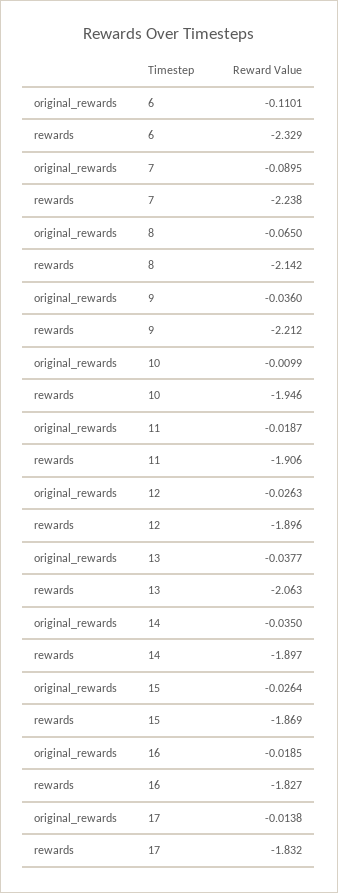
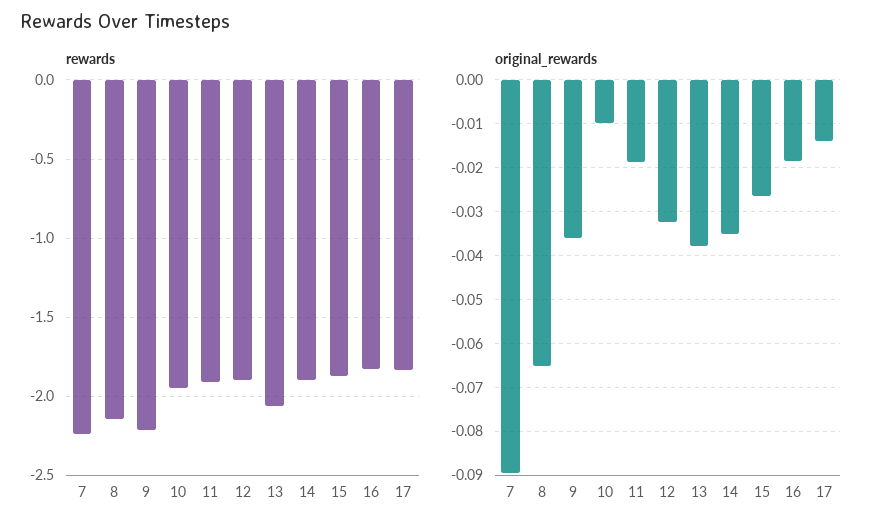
  {
    "original_rewards": {
-     "6": -0.1101,
      "7": -0.0895,
      "8": -0.065,
      "9": -0.036,
      "10": -0.0099,
      "11": -0.0187,
-     "12": -0.0263,
+     "12": -0.032,
      "13": -0.0377,
      "14": -0.035,
      "15": -0.0264,
      "16": -0.0185,
      "17": -0.0138
    },
    "rewards": {
-     "6": -2.329,
      "7": -2.238,
      "8": -2.142,
      "9": -2.212,
      "10": -1.946,
      "11": -1.906,
      "12": -1.896,
      "13": -2.063,
      "14": -1.897,
      "15": -1.869,
      "16": -1.827,
      "17": -1.832
    }
  }

